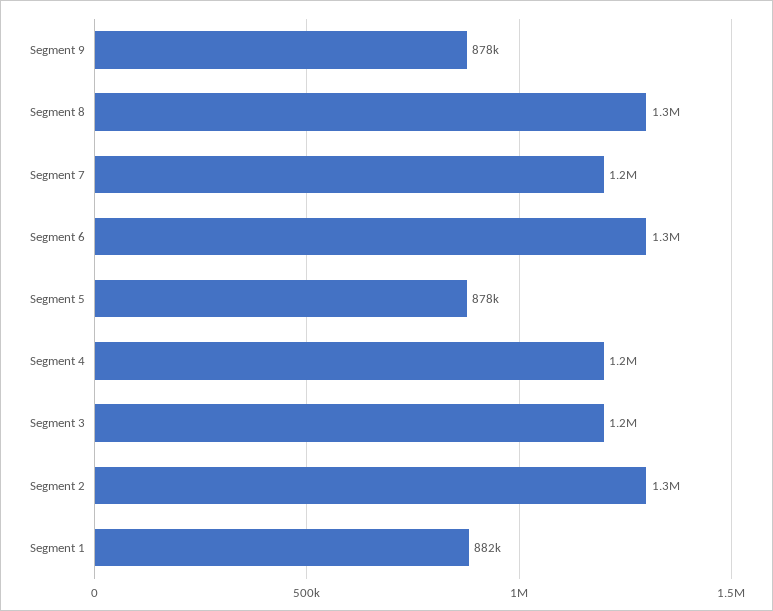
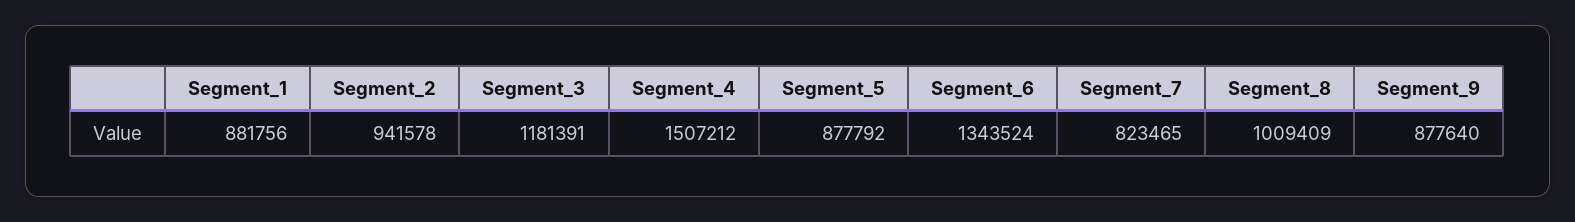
  {
    "Segment 9": 877640,
-   "Segment 8": 1300000,
+   "Segment 8": 1009409,
-   "Segment 7": 1200000,
+   "Segment 7": 823465,
    "Segment 6": 1343524,
    "Segment 5": 877792,
-   "Segment 4": 1200000,
+   "Segment 4": 1507212,
    "Segment 3": 1181391,
-   "Segment 2": 1300000,
+   "Segment 2": 941578,
    "Segment 1": 881756
  }

